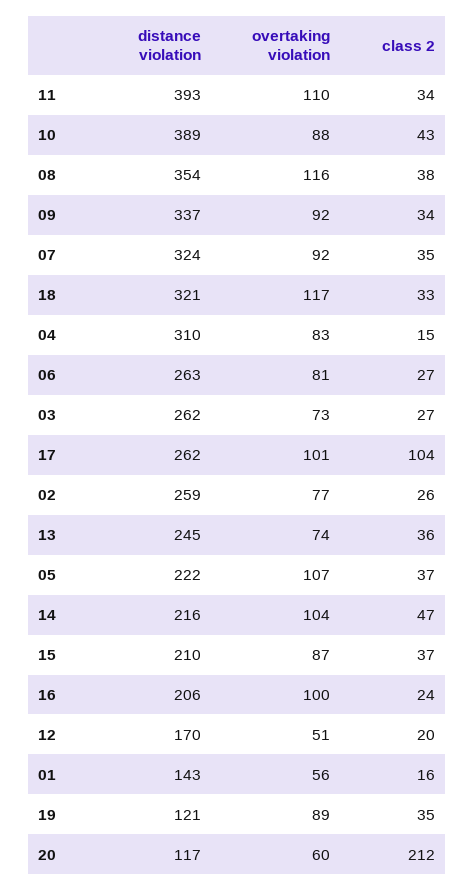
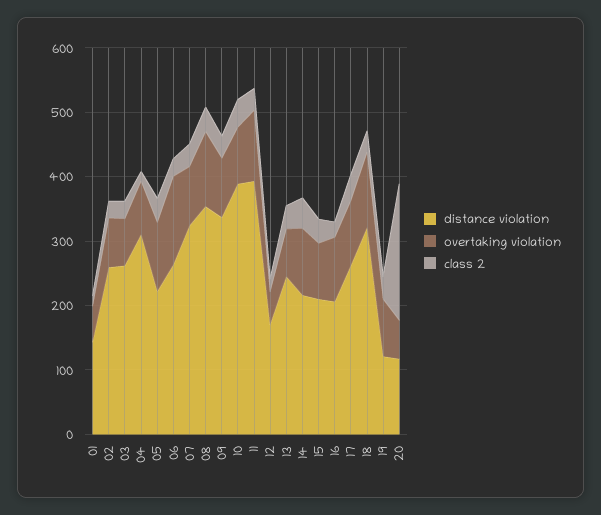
  {
    "distance violation": {
      "11": 393,
      "10": 389,
      "08": 354,
      "09": 337,
      "07": 324,
      "18": 321,
      "04": 310,
      "06": 263,
      "03": 262,
      "17": 262,
      "02": 259,
      "13": 245,
      "05": 222,
      "14": 216,
      "15": 210,
      "16": 206,
      "12": 170,
      "01": 143,
      "19": 121,
      "20": 117
    },
    "overtaking violation": {
      "11": 110,
      "10": 88,
      "08": 116,
      "09": 92,
      "07": 92,
      "18": 117,
      "04": 83,
-     "06": 81,
+     "06": 140,
      "03": 73,
      "17": 101,
      "02": 77,
      "13": 74,
      "05": 107,
      "14": 104,
      "15": 87,
      "16": 100,
      "12": 51,
      "01": 56,
      "19": 89,
      "20": 60
    },
    "class 2": {
      "11": 34,
      "10": 43,
      "08": 38,
      "09": 34,
      "07": 35,
      "18": 33,
      "04": 15,
      "06": 27,
      "03": 27,
-     "17": 104,
+     "17": 40,
      "02": 26,
      "13": 36,
      "05": 37,
      "14": 47,
      "15": 37,
      "16": 24,
      "12": 20,
      "01": 16,
      "19": 35,
      "20": 212
    }
  }

